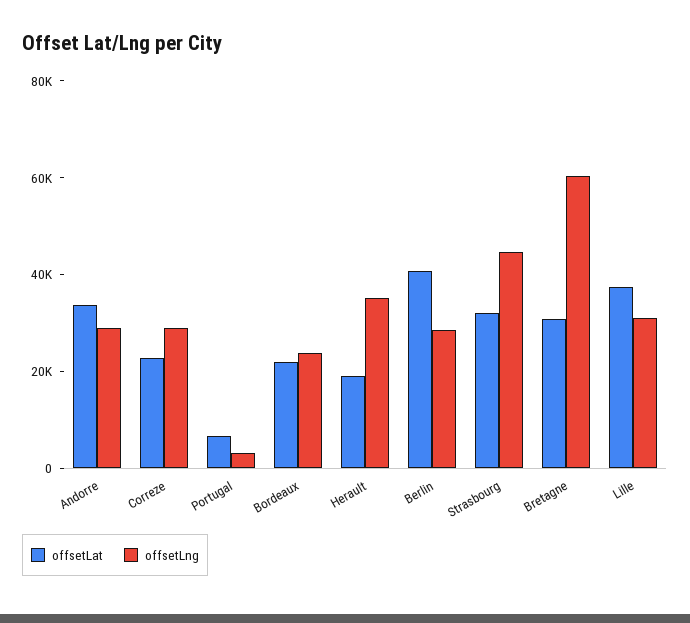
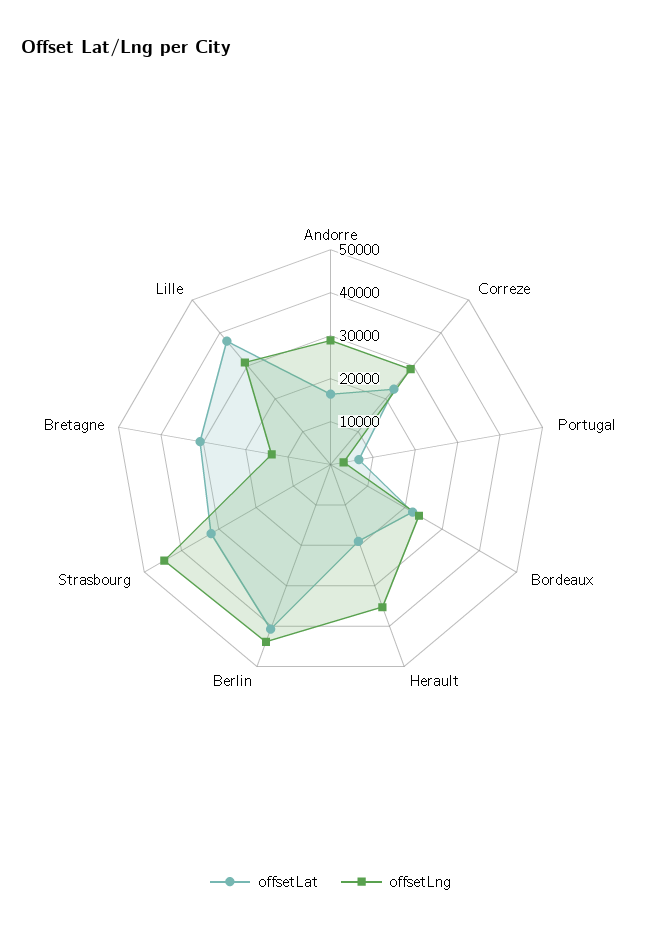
  {
    "offsetLat": {
-     "Andorre": 35000,
+     "Andorre": 16000,
      "Correze": 22000,
      "Portugal": 6000,
      "Bordeaux": 22000,
      "Herault": 20000,
      "Berlin": 40000,
      "Strasbourg": 32000,
      "Bretagne": 30000,
      "Lille": 38000
    },
    "offsetLng": {
      "Andorre": 28000,
      "Correze": 30000,
      "Portugal": 4000,
      "Bordeaux": 24000,
      "Herault": 36000,
-     "Berlin": 30000,
+     "Berlin": 44000,
      "Strasbourg": 44000,
-     "Bretagne": 60000,
+     "Bretagne": 14000,
      "Lille": 32000
    }
  }

